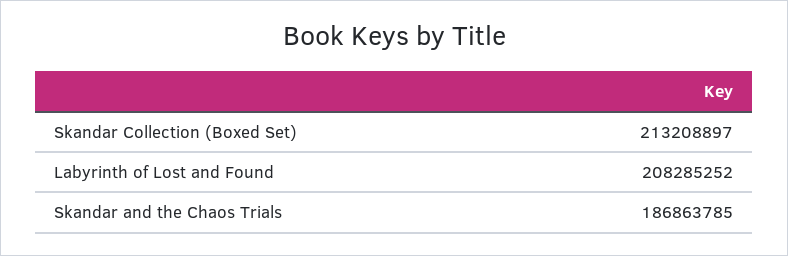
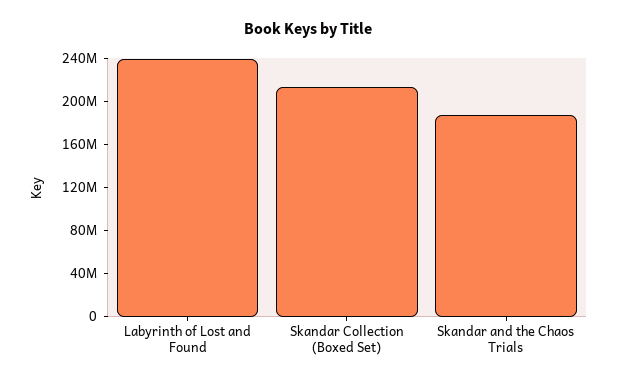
  {
    "Skandar Collection (Boxed Set)": 213208897,
-   "Labyrinth of Lost and Found": 208285252,
+   "Labyrinth of Lost and Found": 240000000,
    "Skandar and the Chaos Trials": 186863785
  }

